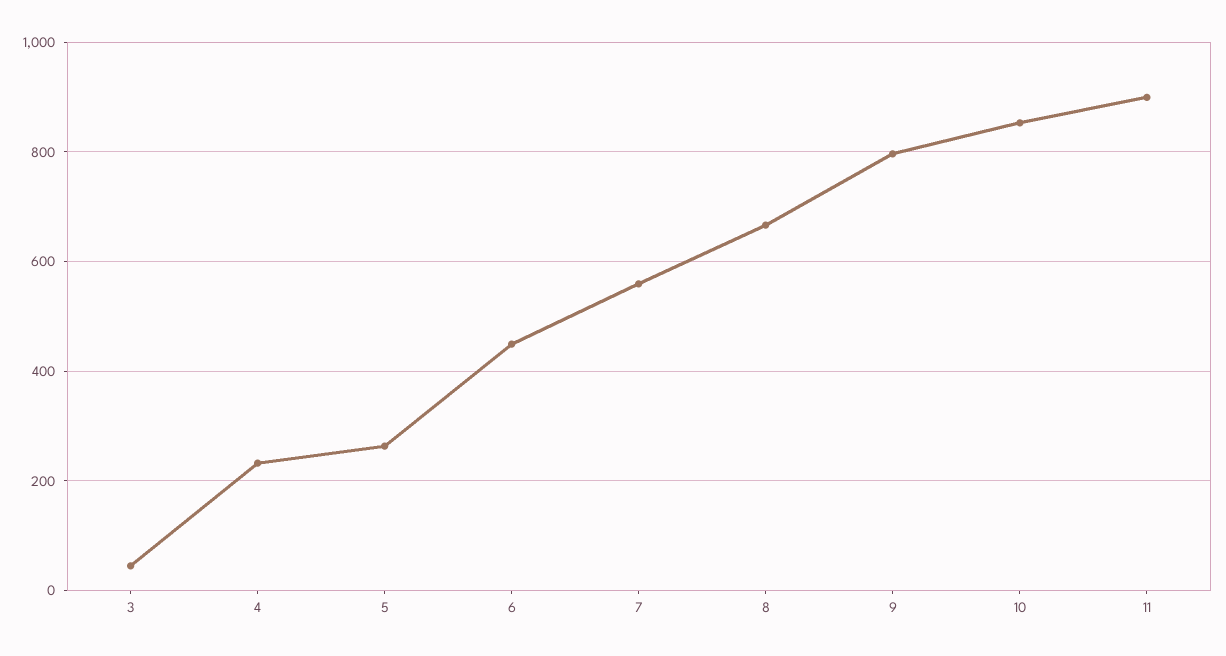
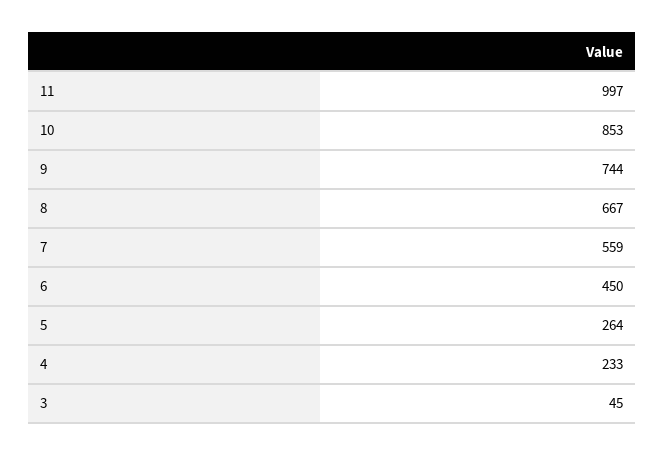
  {
    "3": 45,
    "4": 233,
    "5": 264,
    "6": 450,
    "7": 559,
    "8": 667,
-   "9": 800,
+   "9": 744,
    "10": 853,
-   "11": 900
+   "11": 997
  }

